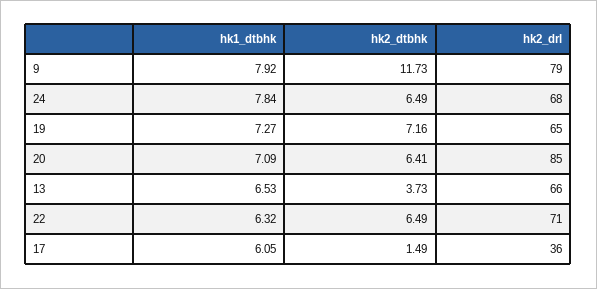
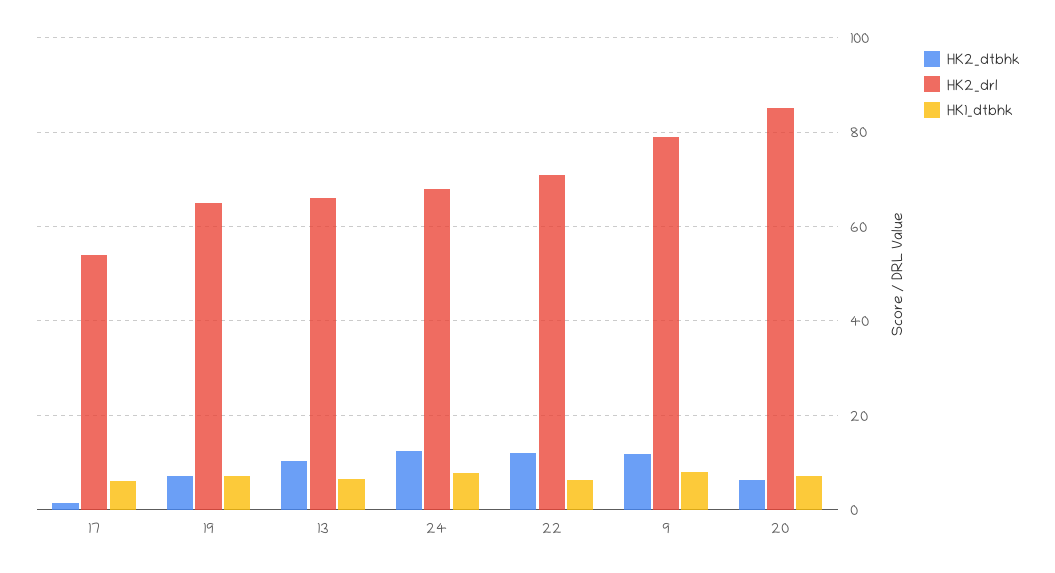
  {
    "hk1_dtbhk": {
      "9": 7.92,
      "24": 7.84,
      "19": 7.27,
      "20": 7.09,
      "13": 6.53,
      "22": 6.32,
      "17": 6.05
    },
    "hk2_dtbhk": {
      "9": 11.73,
-     "24": 6.49,
+     "24": 12,
      "19": 7.16,
      "20": 6.41,
-     "13": 3.73,
+     "13": 10,
-     "22": 6.49,
+     "22": 12,
      "17": 1.49
    },
    "hk2_drl": {
      "9": 79,
      "24": 68,
      "19": 65,
      "20": 85,
      "13": 66,
      "22": 71,
-     "17": 36
+     "17": 54
    }
  }

